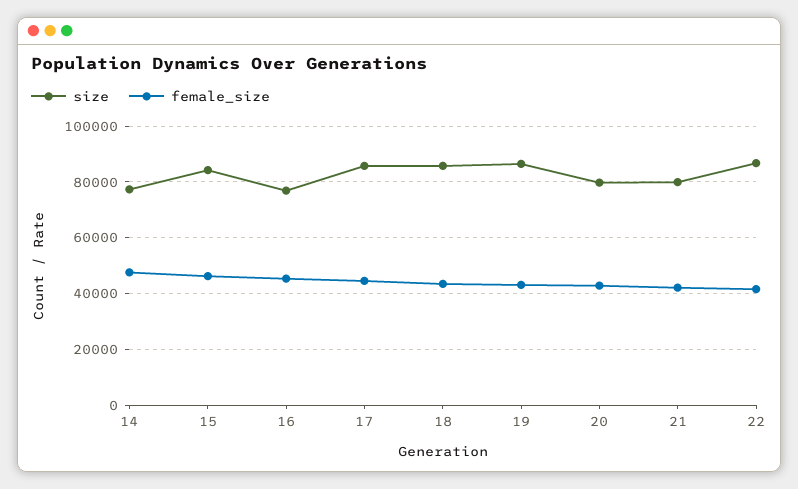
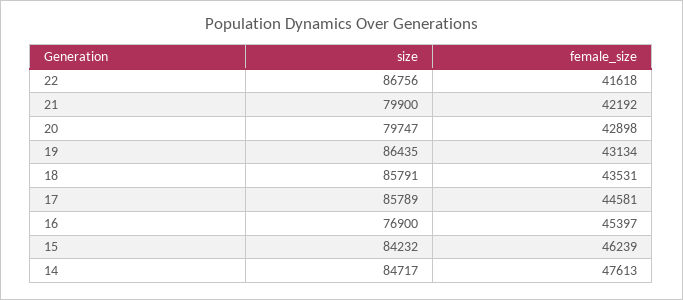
  {
    "size": {
-     "14": 77500,
+     "14": 84717,
      "15": 84232,
      "16": 76900,
      "17": 85789,
      "18": 85791,
      "19": 86435,
      "20": 79747,
      "21": 79900,
      "22": 86756
    },
    "female_size": {
      "14": 47613,
      "15": 46239,
      "16": 45397,
      "17": 44581,
      "18": 43531,
      "19": 43134,
      "20": 42898,
      "21": 42192,
      "22": 41618
    }
  }

